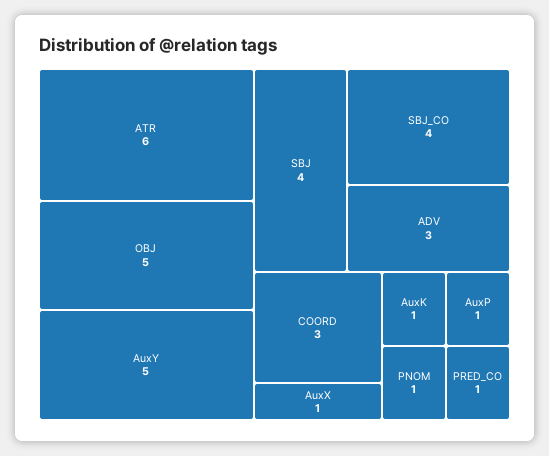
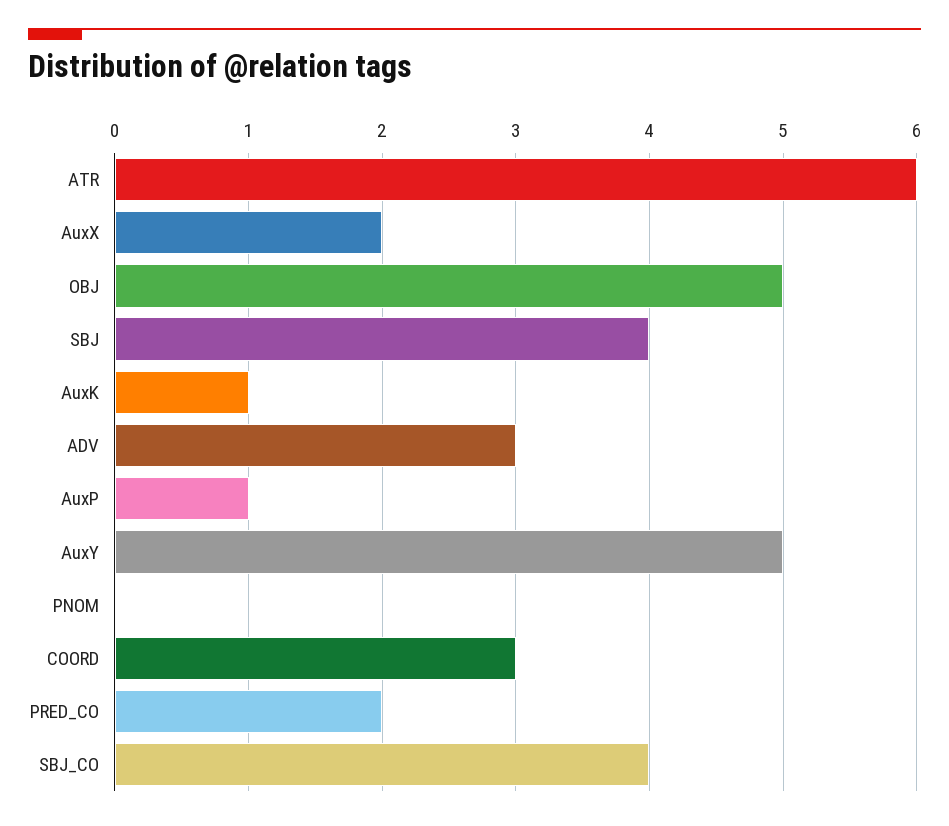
  {
    "ATR": 6,
    "OBJ": 5,
    "AuxY": 5,
    "SBJ": 4,
    "SBJ_CO": 4,
    "ADV": 3,
    "COORD": 3,
-   "AuxX": 1,
+   "AuxX": 2,
    "AuxK": 1,
    "AuxP": 1,
-   "PNOM": 1,
+   "PNOM": 0,
-   "PRED_CO": 1
+   "PRED_CO": 2
  }

